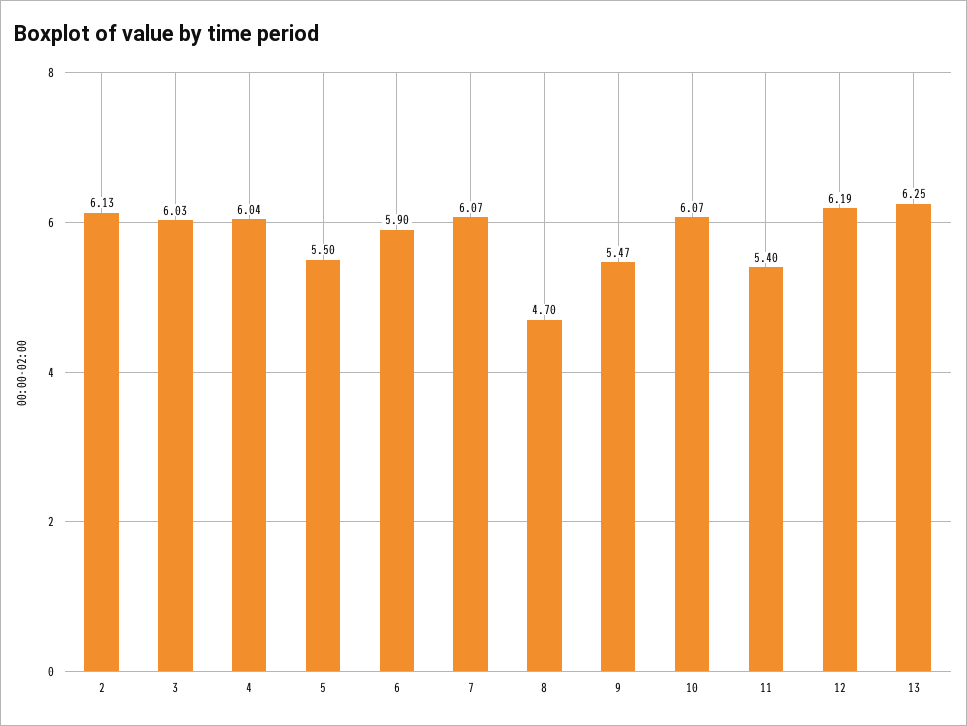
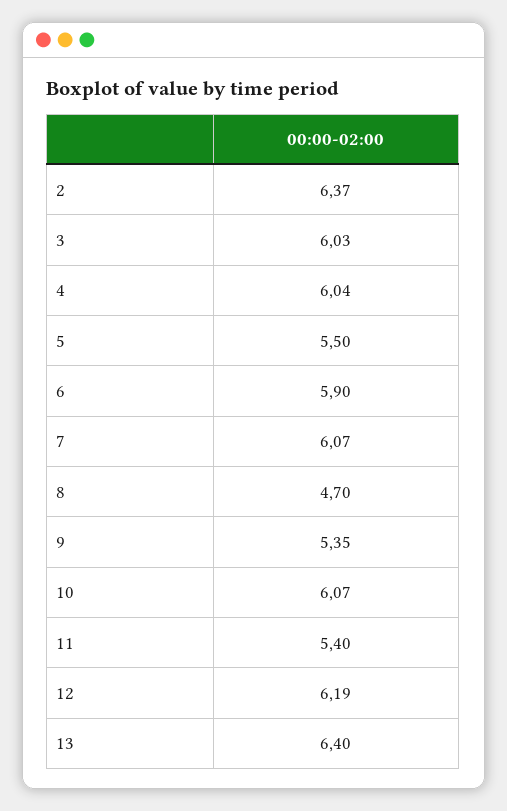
  {
-   "2": 6.13,
+   "2": 6.37,
    "3": 6.03,
    "4": 6.04,
    "5": 5.5,
    "6": 5.9,
    "7": 6.07,
    "8": 4.7,
-   "9": 5.47,
+   "9": 5.35,
    "10": 6.07,
    "11": 5.4,
    "12": 6.19,
-   "13": 6.25
+   "13": 6.4
  }

